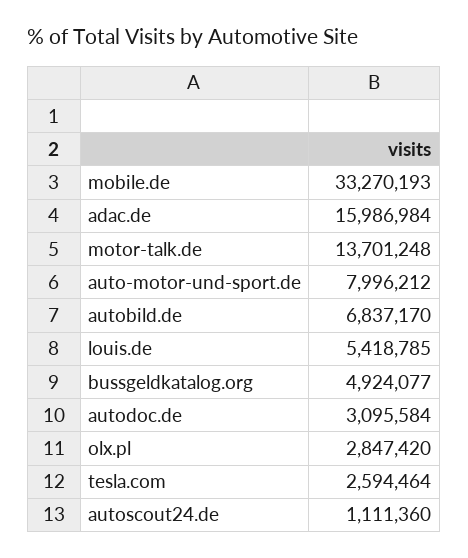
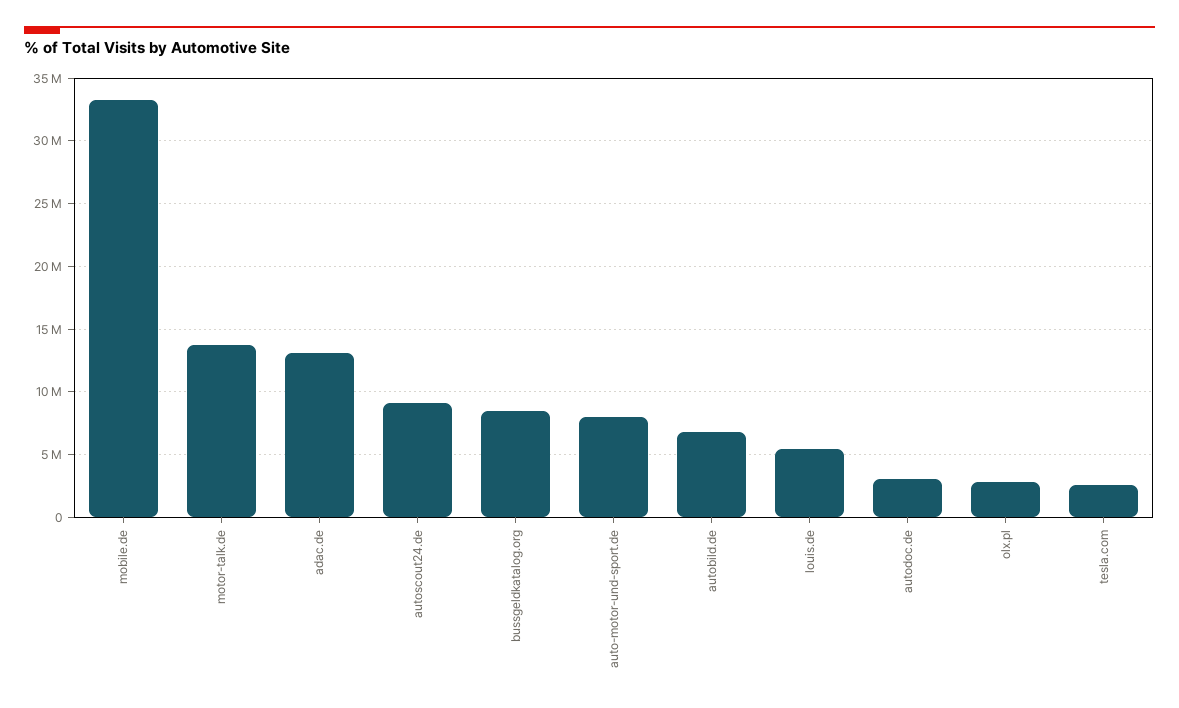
  {
    "mobile.de": 33270193,
-   "adac.de": 15986984,
+   "adac.de": 13000000,
    "motor-talk.de": 13701248,
    "auto-motor-und-sport.de": 7996212,
    "autobild.de": 6837170,
    "louis.de": 5418785,
-   "bussgeldkatalog.org": 4924077,
+   "bussgeldkatalog.org": 8500000,
    "autodoc.de": 3095584,
    "olx.pl": 2847420,
    "tesla.com": 2594464,
-   "autoscout24.de": 1111360
+   "autoscout24.de": 9000000
  }

